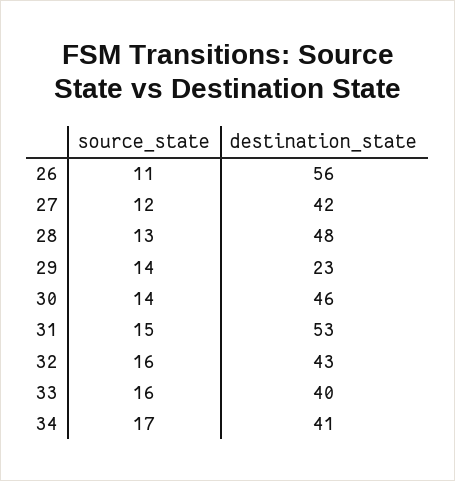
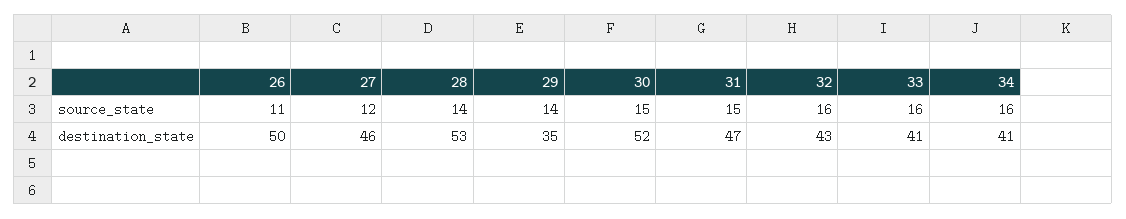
  {
    "source_state": {
      "26": 11,
      "27": 12,
-     "28": 13,
+     "28": 14,
      "29": 14,
-     "30": 14,
+     "30": 15,
      "31": 15,
      "32": 16,
      "33": 16,
-     "34": 17
+     "34": 16
    },
    "destination_state": {
-     "26": 56,
+     "26": 50,
-     "27": 42,
+     "27": 46,
-     "28": 48,
+     "28": 53,
-     "29": 23,
+     "29": 35,
-     "30": 46,
+     "30": 52,
-     "31": 53,
+     "31": 47,
      "32": 43,
-     "33": 40,
+     "33": 41,
      "34": 41
    }
  }

